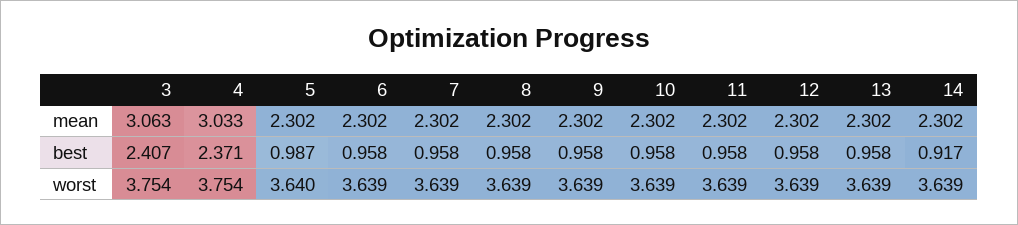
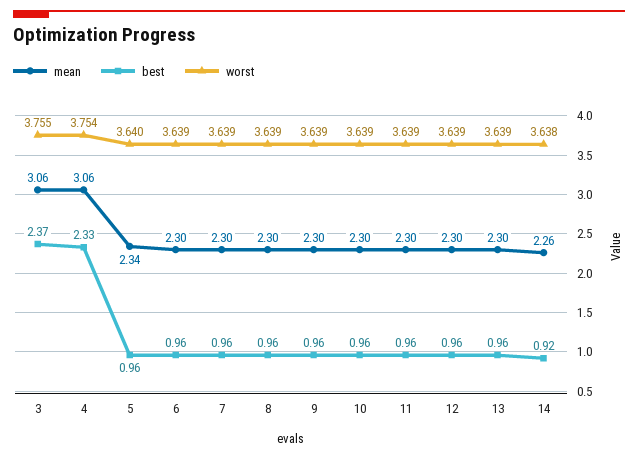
  {
    "mean": {
      "3": 3.063,
-     "4": 3.033,
+     "4": 3.06,
-     "5": 2.302,
+     "5": 2.34,
      "6": 2.302,
      "7": 2.302,
      "8": 2.302,
      "9": 2.302,
      "10": 2.302,
      "11": 2.302,
      "12": 2.302,
      "13": 2.302,
-     "14": 2.302
+     "14": 2.26
    },
    "best": {
-     "3": 2.407,
+     "3": 2.37,
-     "4": 2.371,
+     "4": 2.33,
-     "5": 0.987,
+     "5": 0.96,
      "6": 0.958,
      "7": 0.958,
      "8": 0.958,
      "9": 0.958,
      "10": 0.958,
      "11": 0.958,
      "12": 0.958,
      "13": 0.958,
      "14": 0.917
    },
    "worst": {
-     "3": 3.754,
+     "3": 3.755,
      "4": 3.754,
      "5": 3.64,
      "6": 3.639,
      "7": 3.639,
      "8": 3.639,
      "9": 3.639,
      "10": 3.639,
      "11": 3.639,
      "12": 3.639,
      "13": 3.639,
-     "14": 3.639
+     "14": 3.638
    }
  }

